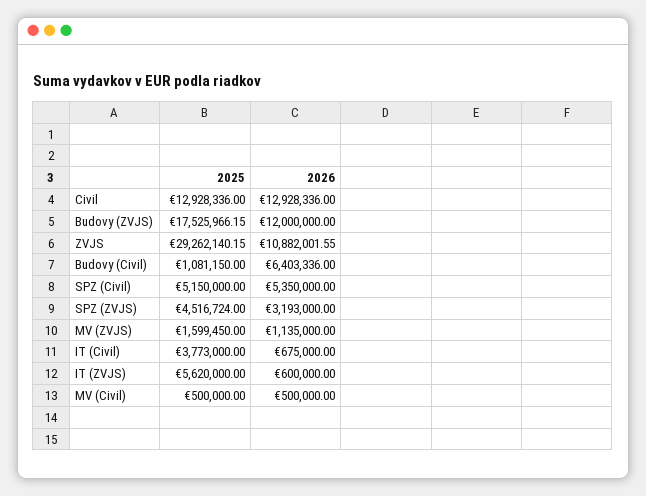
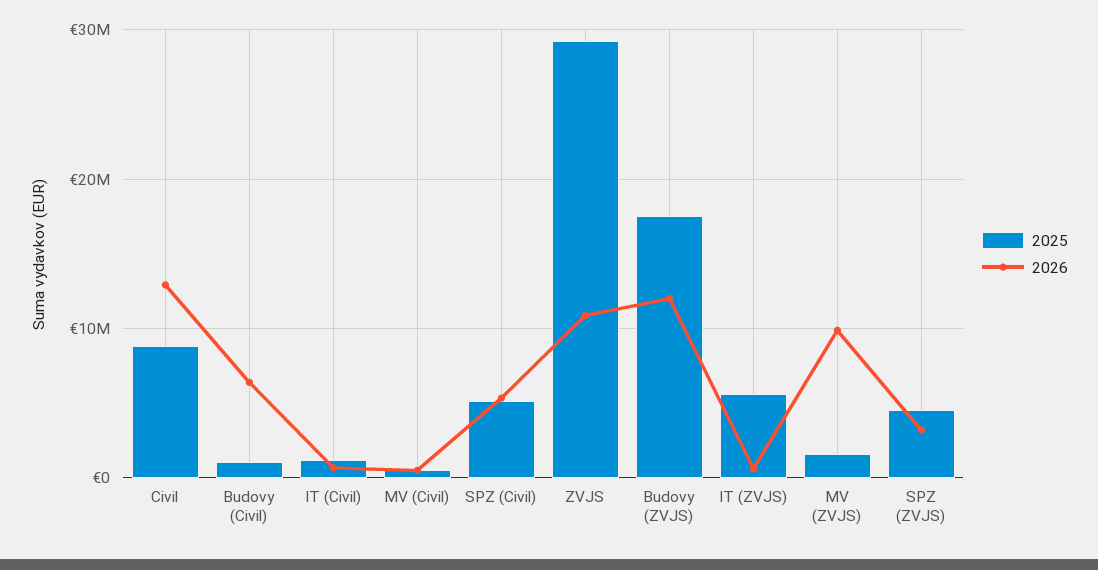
  {
    "2025": {
-     "Civil": 12928336,
+     "Civil": 9000000,
      "Budovy (ZVJS)": 17525966.15,
      "ZVJS": 29262140.15,
      "Budovy (Civil)": 1081150,
      "SPZ (Civil)": 5150000,
      "SPZ (ZVJS)": 4516724,
      "MV (ZVJS)": 1599450,
-     "IT (Civil)": 3773000,
+     "IT (Civil)": 1000000,
      "IT (ZVJS)": 5620000,
      "MV (Civil)": 500000
    },
    "2026": {
      "Civil": 12928336,
      "Budovy (ZVJS)": 12000000,
      "ZVJS": 10882001.55,
      "Budovy (Civil)": 6403336,
      "SPZ (Civil)": 5350000,
      "SPZ (ZVJS)": 3193000,
-     "MV (ZVJS)": 1135000,
+     "MV (ZVJS)": 10000000,
      "IT (Civil)": 675000,
      "IT (ZVJS)": 600000,
      "MV (Civil)": 500000
    }
  }

